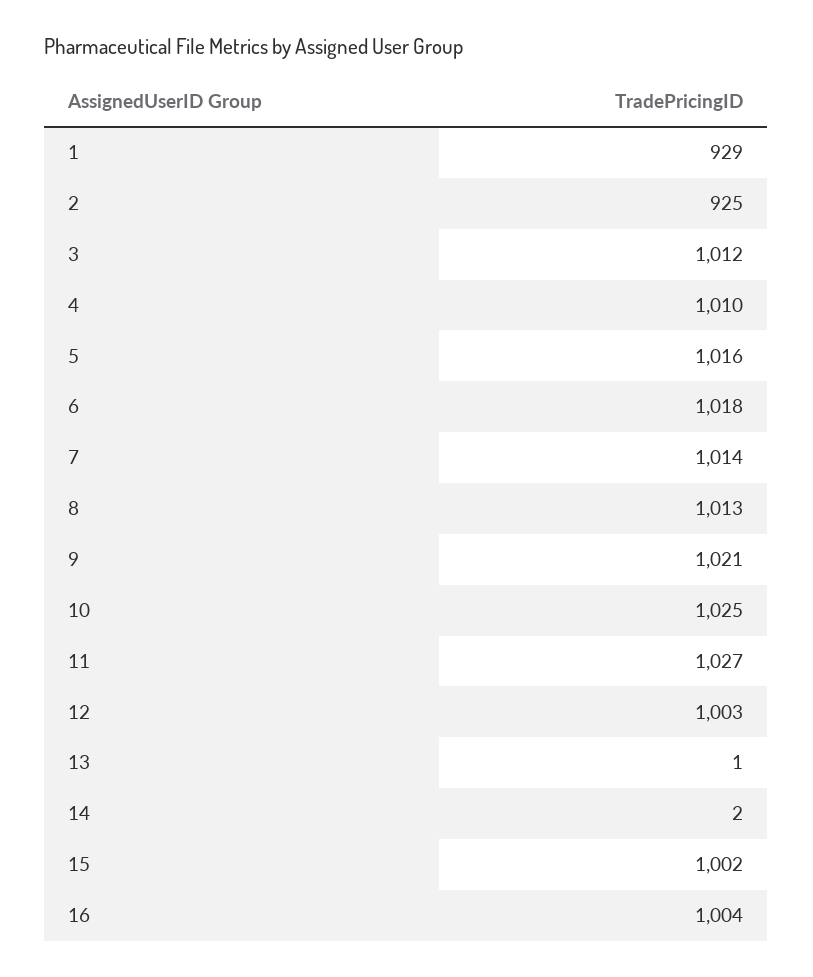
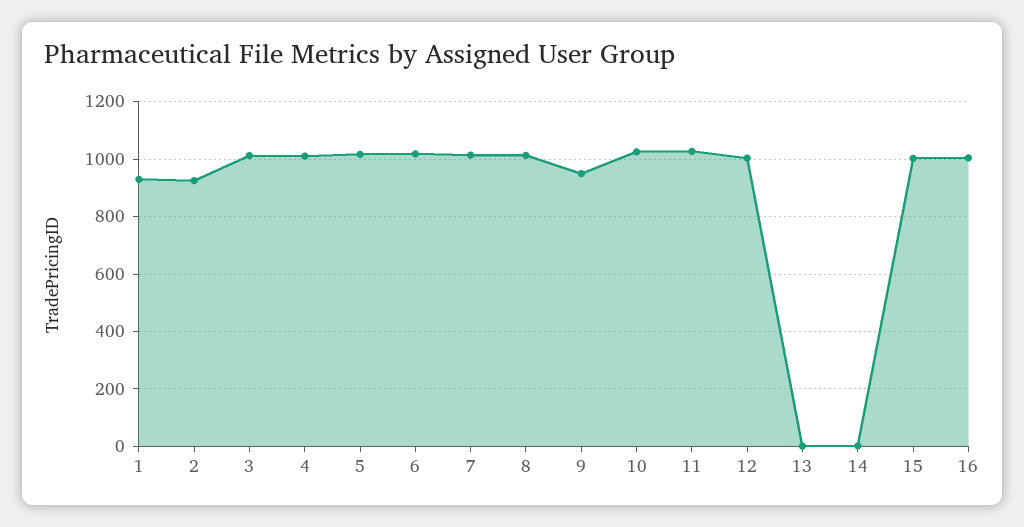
  {
    "1": 929,
    "2": 925,
    "3": 1012,
    "4": 1010,
    "5": 1016,
    "6": 1018,
    "7": 1014,
    "8": 1013,
-   "9": 1021,
+   "9": 950,
    "10": 1025,
    "11": 1027,
    "12": 1003,
    "13": 1,
    "14": 2,
    "15": 1002,
    "16": 1004
  }

